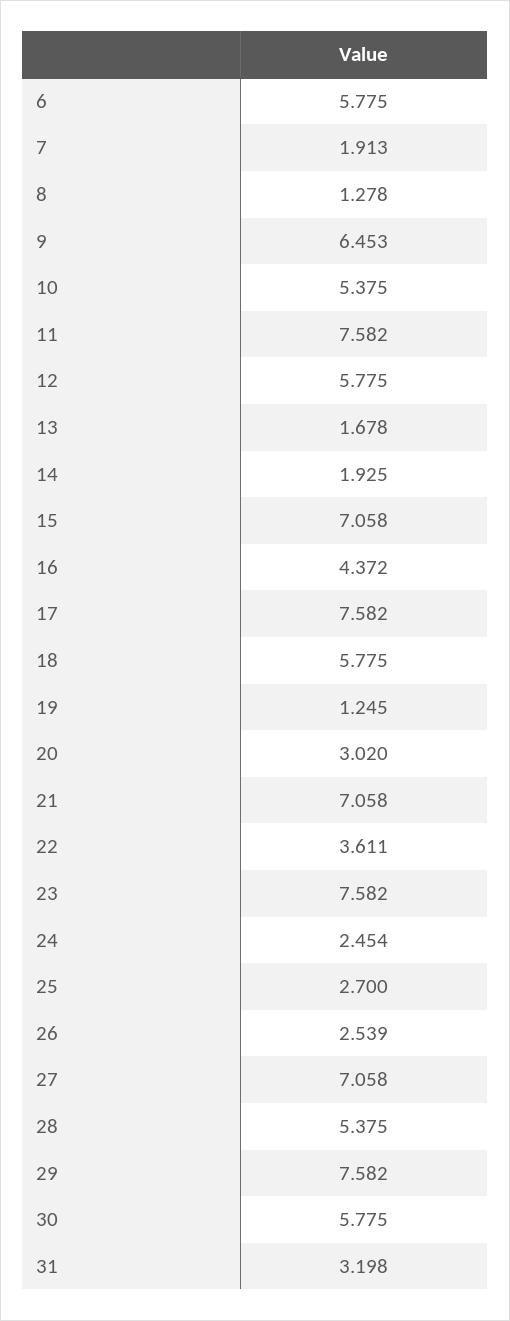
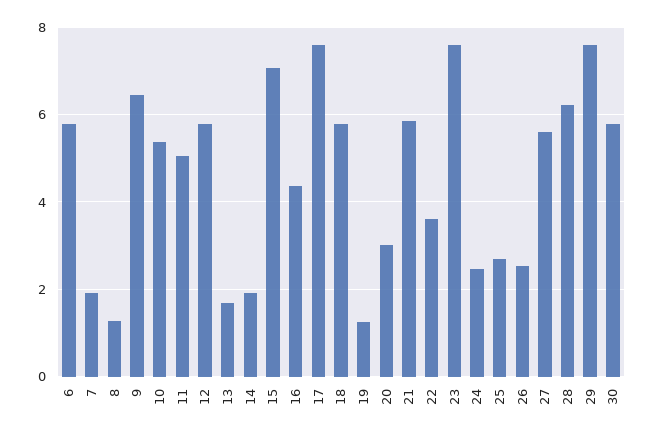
  {
    "6": 5.775,
    "7": 1.913,
    "8": 1.278,
    "9": 6.453,
    "10": 5.375,
-   "11": 7.582,
+   "11": 5,
    "12": 5.775,
    "13": 1.678,
    "14": 1.925,
    "15": 7.058,
    "16": 4.372,
    "17": 7.582,
    "18": 5.775,
    "19": 1.245,
    "20": 3.02,
-   "21": 7.058,
+   "21": 5.8,
    "22": 3.611,
    "23": 7.582,
    "24": 2.454,
    "25": 2.7,
    "26": 2.539,
-   "27": 7.058,
+   "27": 5.6,
-   "28": 5.375,
+   "28": 6.2,
    "29": 7.582,
-   "30": 5.775,
+   "30": 5.775
-   "31": 3.198
  }

